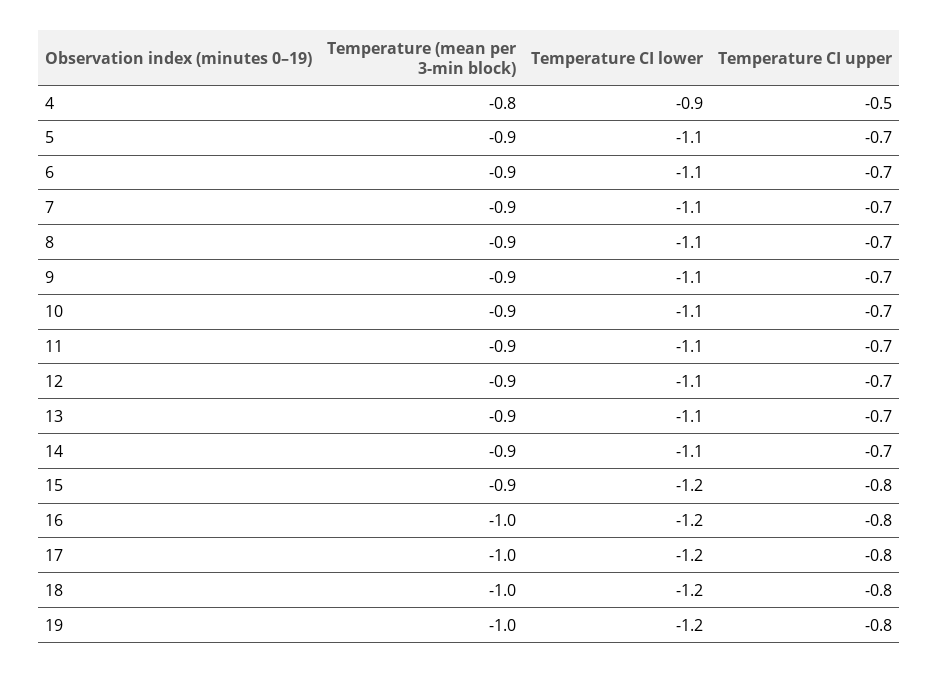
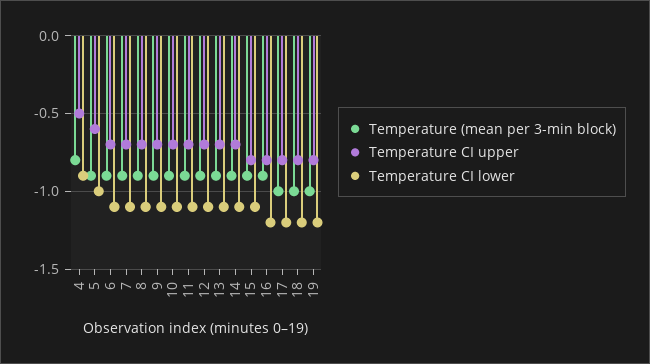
  {
    "Temperature (mean per 3-min block)": {
      "4": -0.8,
      "5": -0.9,
      "6": -0.9,
      "7": -0.9,
      "8": -0.9,
      "9": -0.9,
      "10": -0.9,
      "11": -0.9,
      "12": -0.9,
      "13": -0.9,
      "14": -0.9,
      "15": -0.9,
-     "16": -1,
+     "16": -0.9,
      "17": -1,
      "18": -1,
      "19": -1
    },
    "Temperature CI lower": {
      "4": -0.9,
-     "5": -1.1,
+     "5": -1,
      "6": -1.1,
      "7": -1.1,
      "8": -1.1,
      "9": -1.1,
      "10": -1.1,
      "11": -1.1,
      "12": -1.1,
      "13": -1.1,
      "14": -1.1,
-     "15": -1.2,
+     "15": -1.1,
      "16": -1.2,
      "17": -1.2,
      "18": -1.2,
      "19": -1.2
    },
    "Temperature CI upper": {
      "4": -0.5,
-     "5": -0.7,
+     "5": -0.6,
      "6": -0.7,
      "7": -0.7,
      "8": -0.7,
      "9": -0.7,
      "10": -0.7,
      "11": -0.7,
      "12": -0.7,
      "13": -0.7,
      "14": -0.7,
      "15": -0.8,
      "16": -0.8,
      "17": -0.8,
      "18": -0.8,
      "19": -0.8
    }
  }

